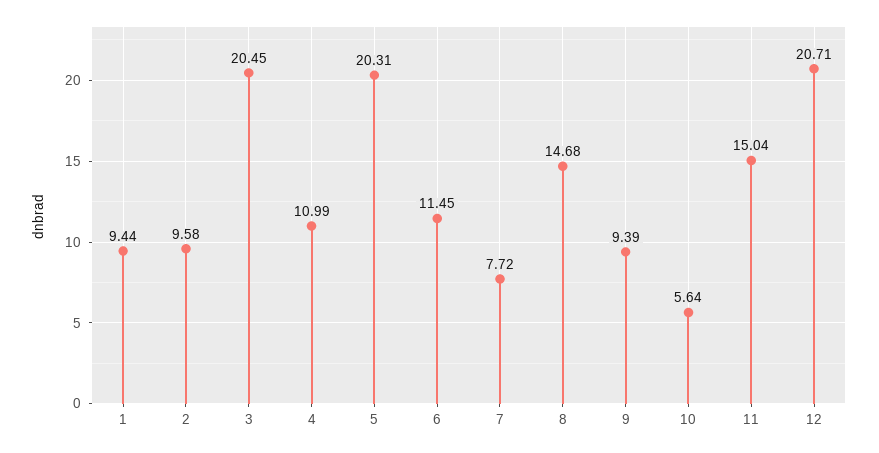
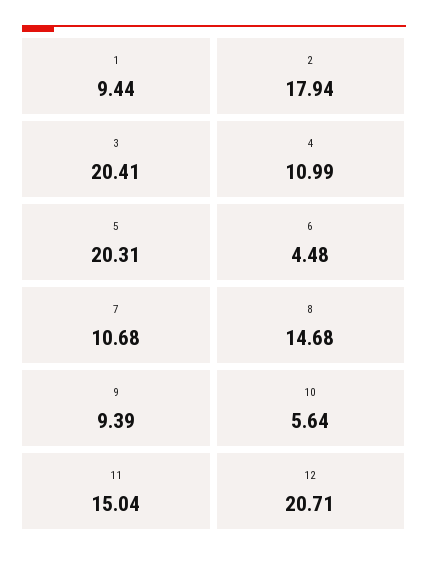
  {
    "1": 9.44,
-   "2": 9.58,
+   "2": 17.94,
-   "3": 20.45,
+   "3": 20.41,
    "4": 10.99,
    "5": 20.31,
-   "6": 11.45,
+   "6": 4.48,
-   "7": 7.72,
+   "7": 10.68,
    "8": 14.68,
    "9": 9.39,
    "10": 5.64,
    "11": 15.04,
    "12": 20.71
  }

